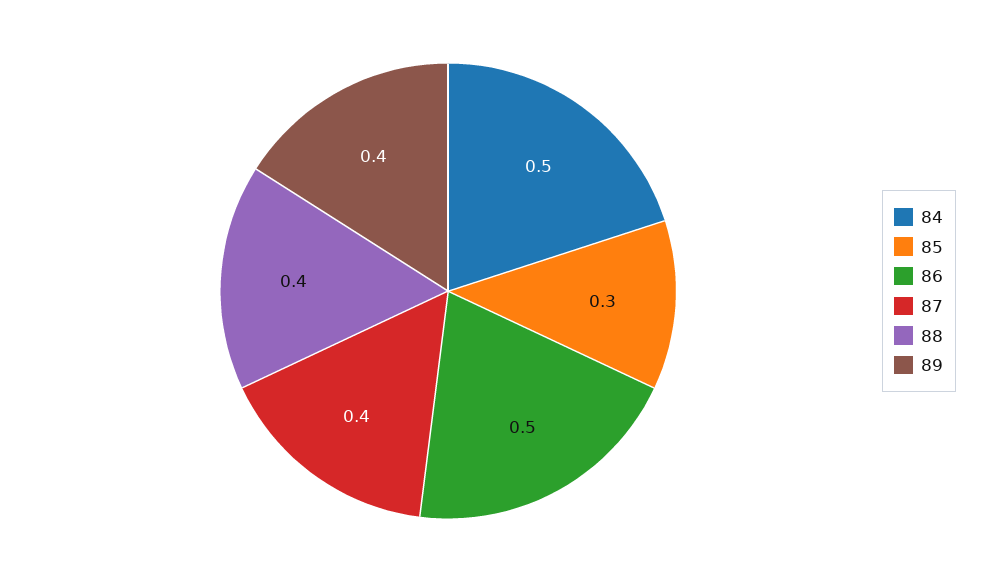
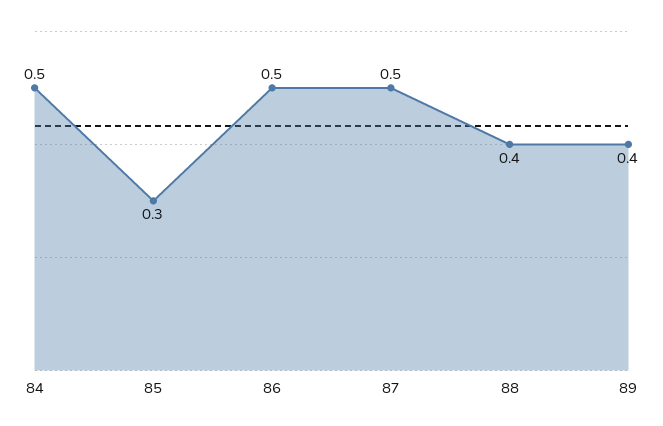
  {
    "84": 0.5,
    "85": 0.3,
    "86": 0.5,
-   "87": 0.4,
+   "87": 0.5,
    "88": 0.4,
    "89": 0.4
  }

